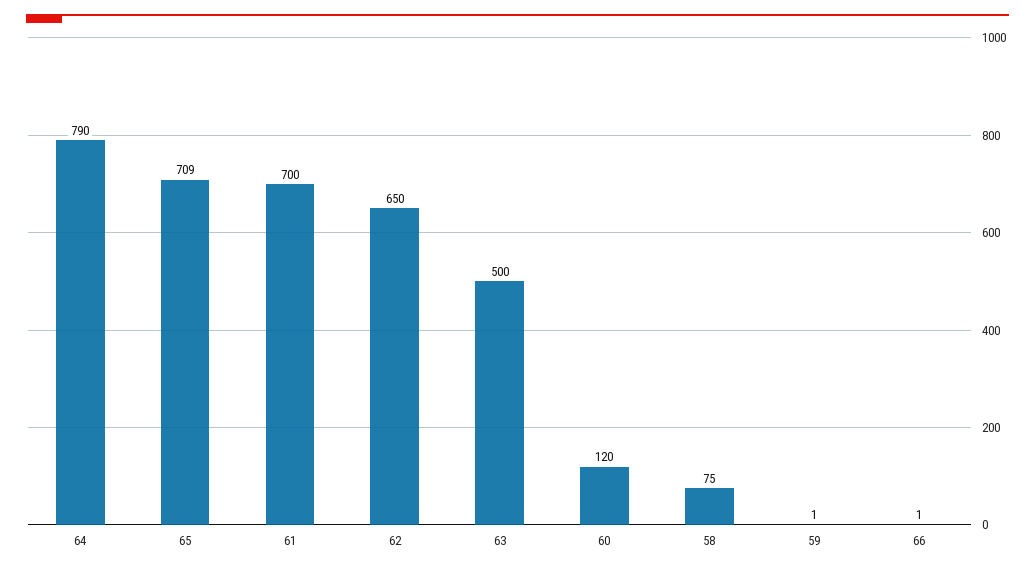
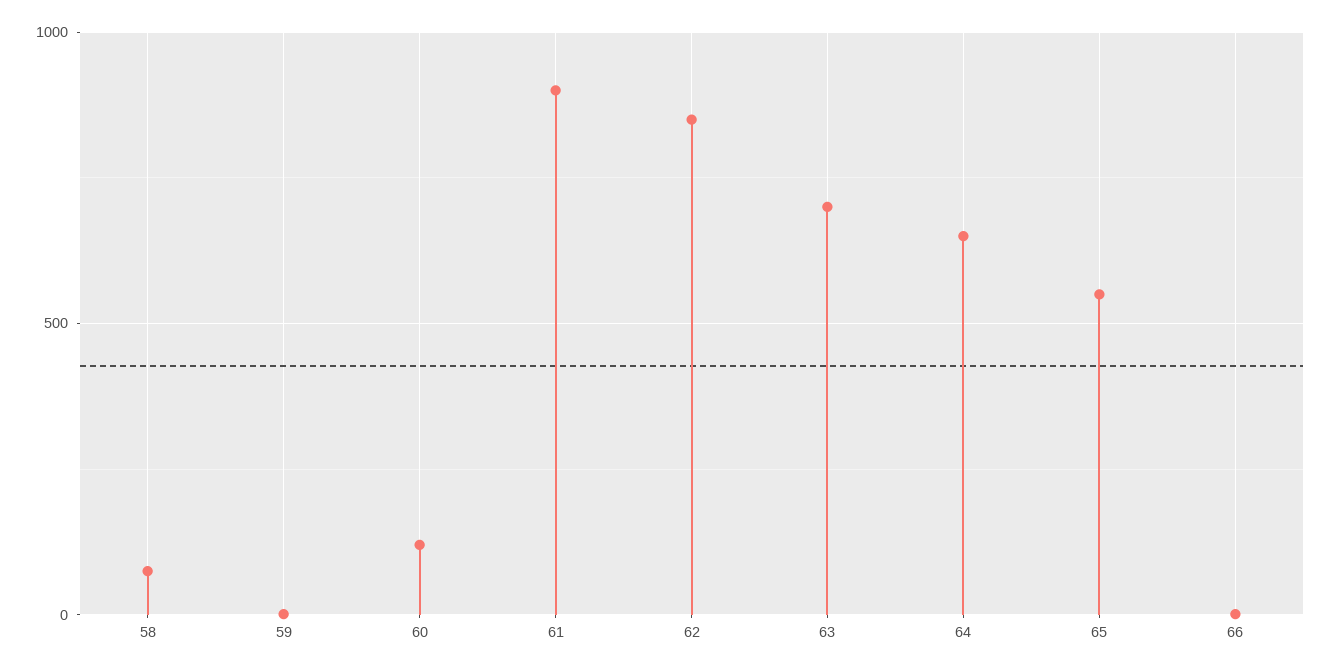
  {
-   "64": 790,
+   "64": 650,
-   "65": 709,
+   "65": 550,
-   "61": 700,
+   "61": 900,
-   "62": 650,
+   "62": 850,
-   "63": 500,
+   "63": 700,
    "60": 120,
    "58": 75,
    "59": 1,
    "66": 1
  }

